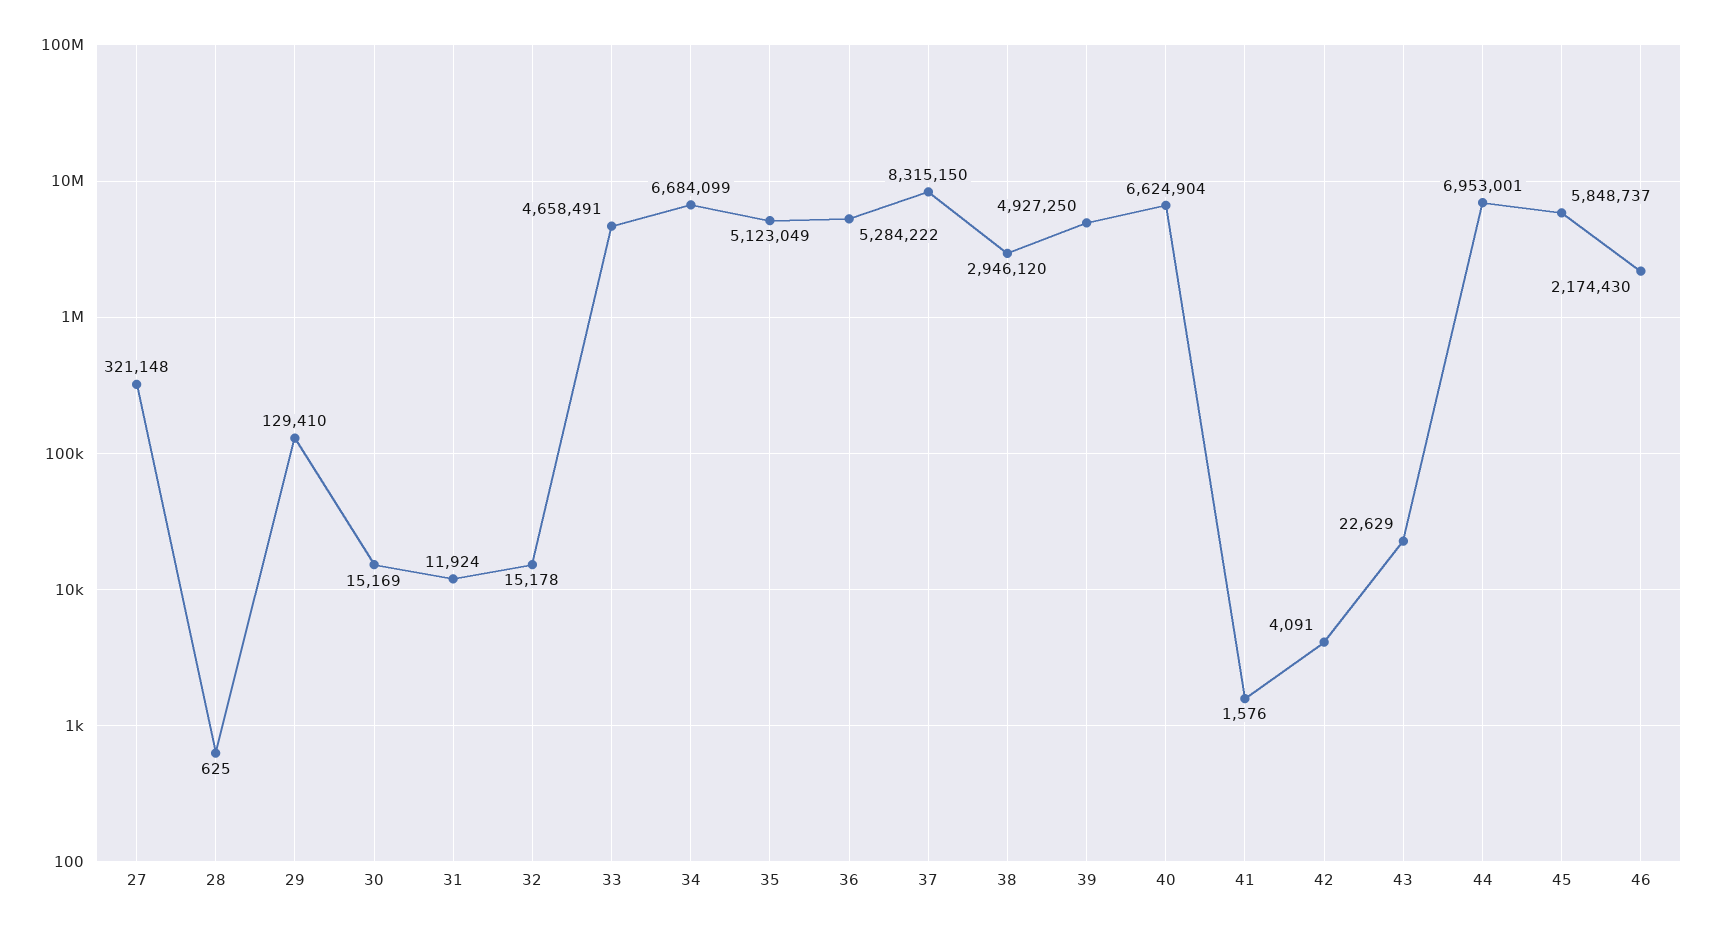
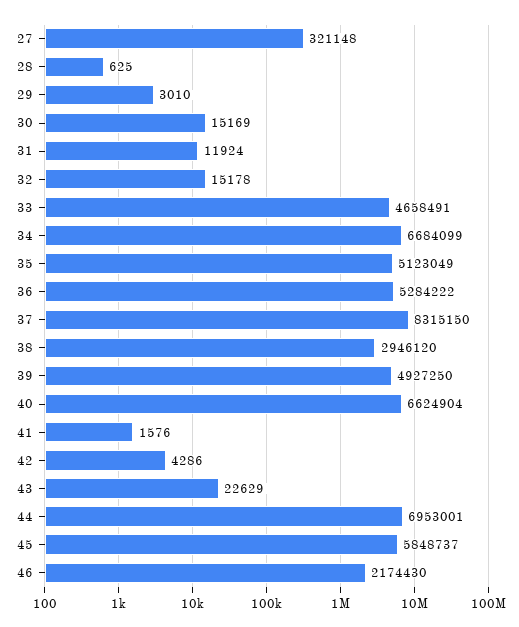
  {
    "27": 321148,
    "28": 625,
-   "29": 129410,
+   "29": 3010,
    "30": 15169,
    "31": 11924,
    "32": 15178,
    "33": 4658491,
    "34": 6684099,
    "35": 5123049,
    "36": 5284222,
    "37": 8315150,
    "38": 2946120,
    "39": 4927250,
    "40": 6624904,
    "41": 1576,
-   "42": 4091,
+   "42": 4286,
    "43": 22629,
    "44": 6953001,
    "45": 5848737,
    "46": 2174430
  }

